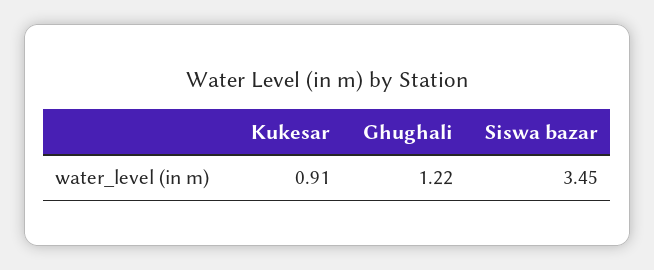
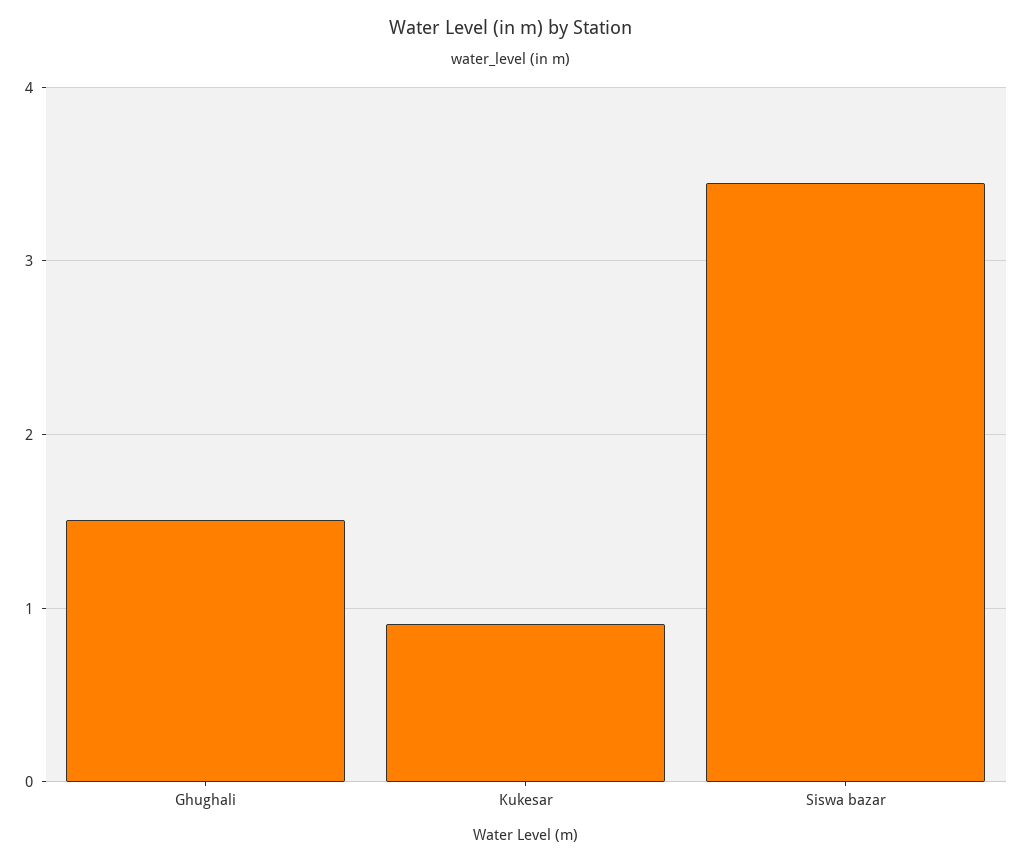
  {
    "Kukesar": 0.91,
-   "Ghughali": 1.22,
+   "Ghughali": 1.5,
    "Siswa bazar": 3.45
  }

